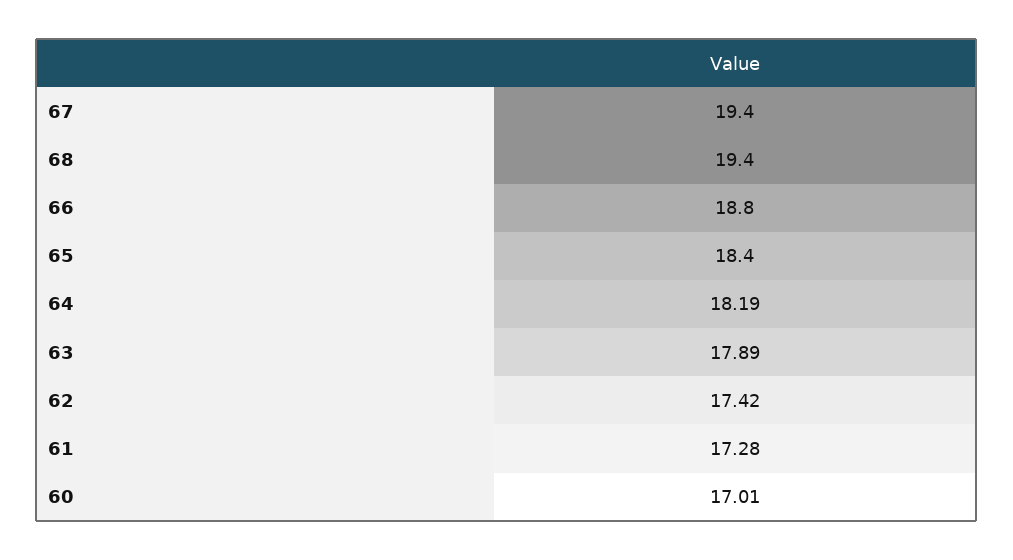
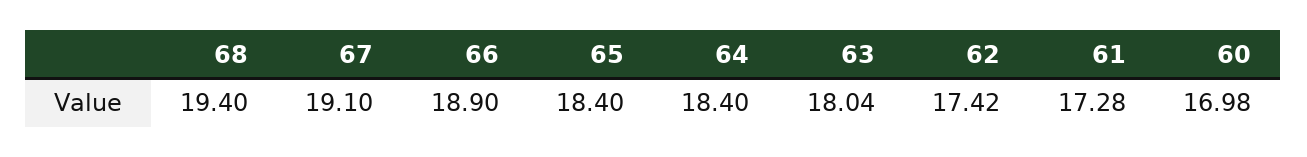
  {
-   "67": 19.4,
+   "67": 19.1,
    "68": 19.4,
-   "66": 18.8,
+   "66": 18.9,
    "65": 18.4,
-   "64": 18.19,
+   "64": 18.4,
-   "63": 17.89,
+   "63": 18.04,
    "62": 17.42,
    "61": 17.28,
-   "60": 17.01
+   "60": 16.98
  }

